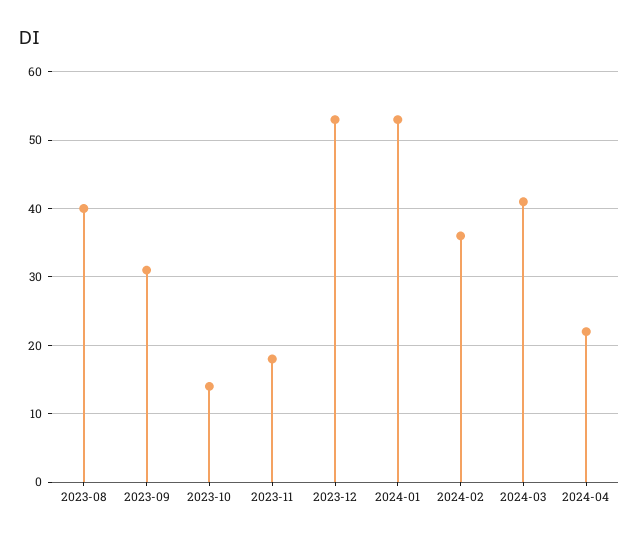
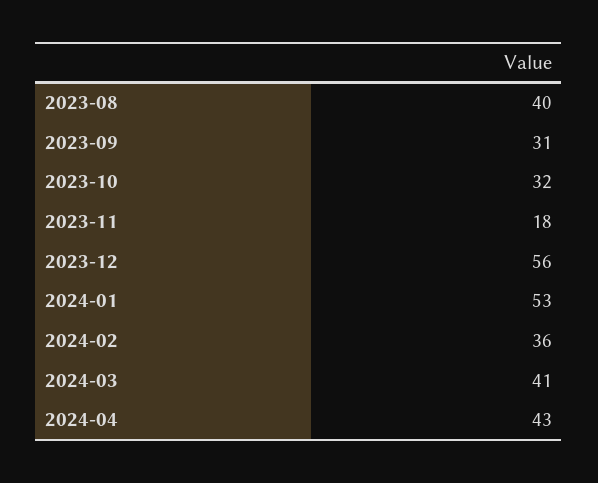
  {
    "2023-08": 40,
    "2023-09": 31,
-   "2023-10": 14,
+   "2023-10": 32,
    "2023-11": 18,
-   "2023-12": 53,
+   "2023-12": 56,
    "2024-01": 53,
    "2024-02": 36,
    "2024-03": 41,
-   "2024-04": 22
+   "2024-04": 43
  }

